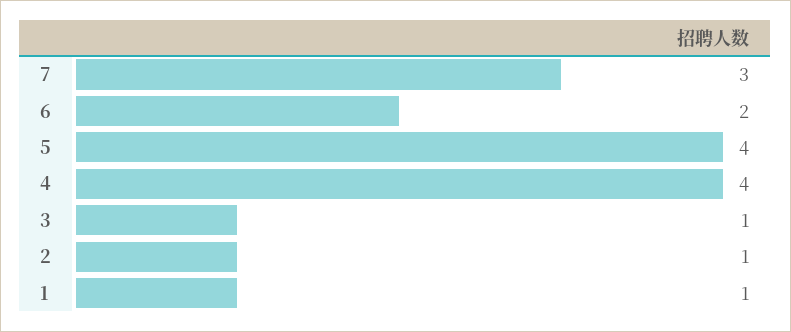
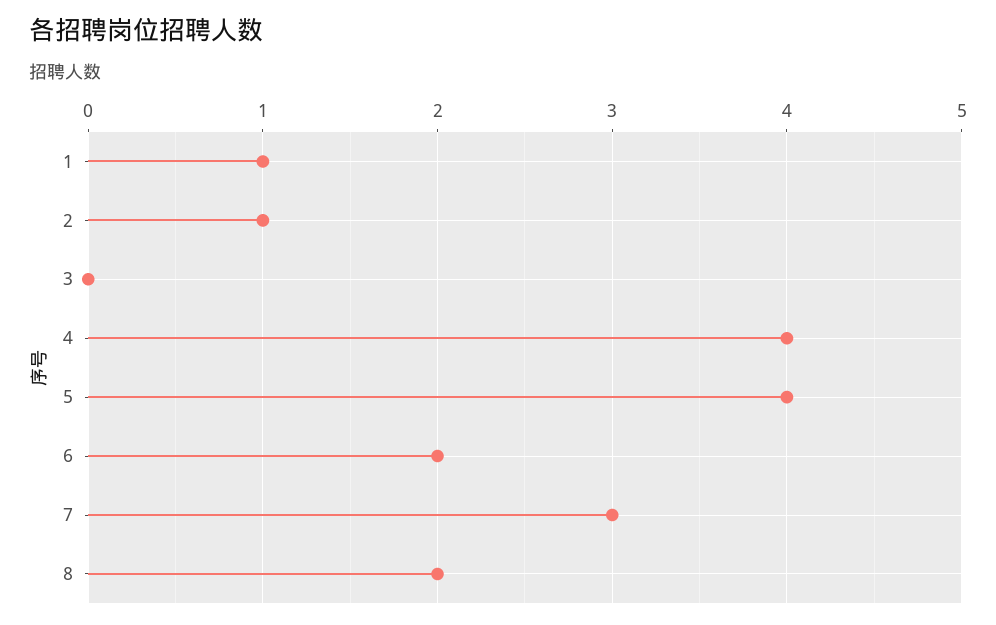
  {
    "7": 3,
    "6": 2,
    "5": 4,
    "4": 4,
-   "3": 1,
+   "3": 0,
    "2": 1,
-   "1": 1
+   "1": 1,
+   "8": 2
  }

